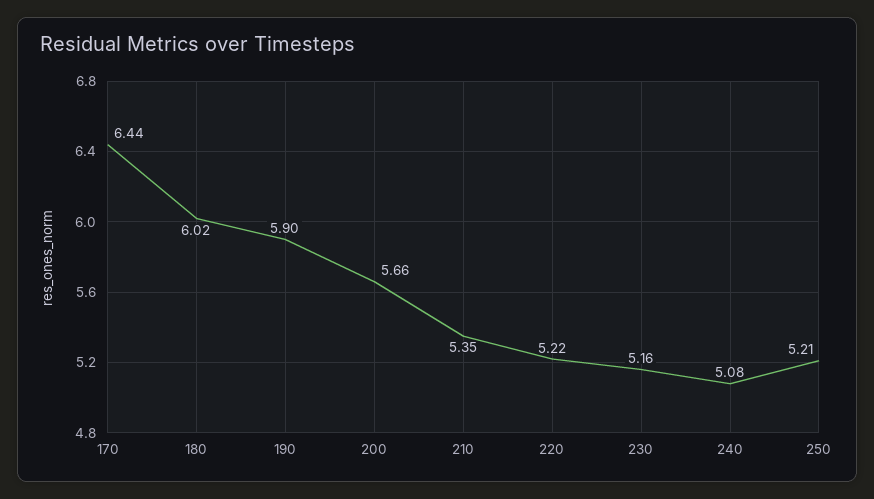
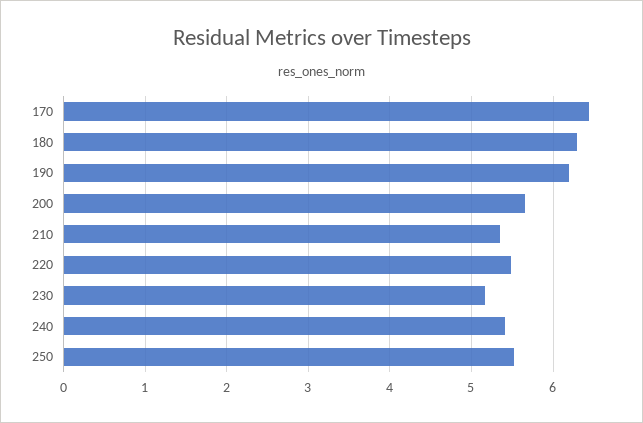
  {
    "170": 6.44,
-   "180": 6.02,
+   "180": 6.3,
-   "190": 5.9,
+   "190": 6.2,
    "200": 5.66,
    "210": 5.35,
-   "220": 5.22,
+   "220": 5.5,
    "230": 5.16,
-   "240": 5.08,
+   "240": 5.4,
-   "250": 5.21
+   "250": 5.5
  }

